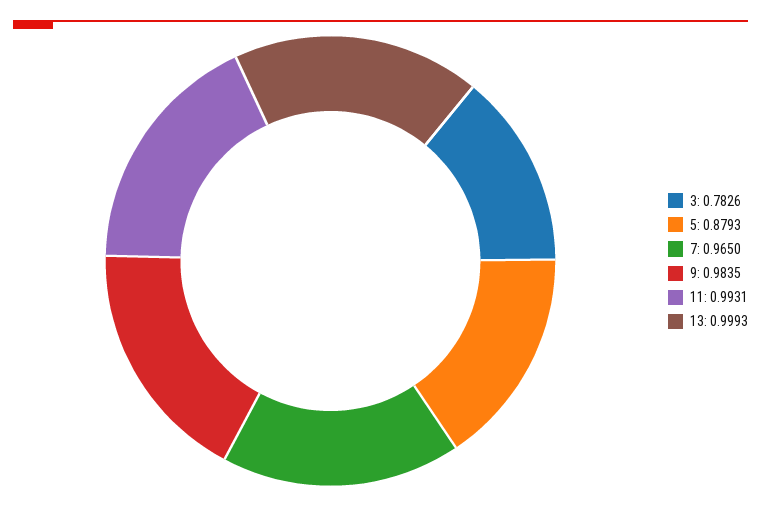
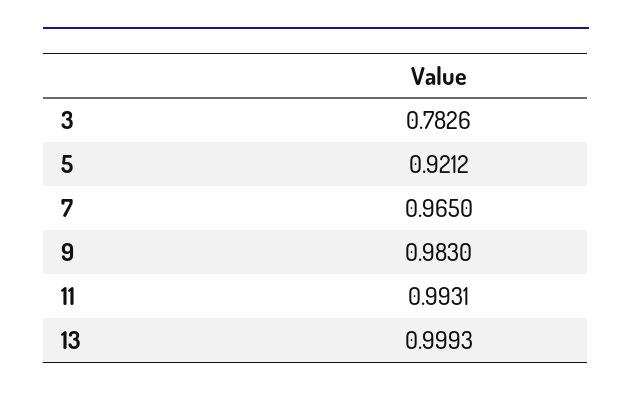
  {
    "3": 0.7826,
-   "5": 0.8793,
+   "5": 0.9212,
    "7": 0.965,
-   "9": 0.9835,
+   "9": 0.983,
    "11": 0.9931,
    "13": 0.9993
  }

